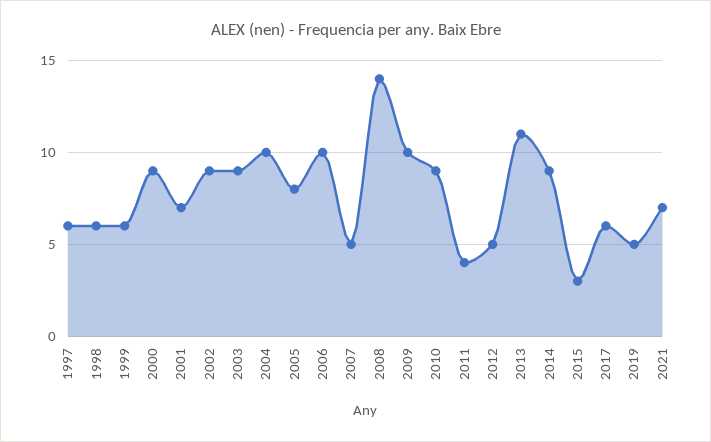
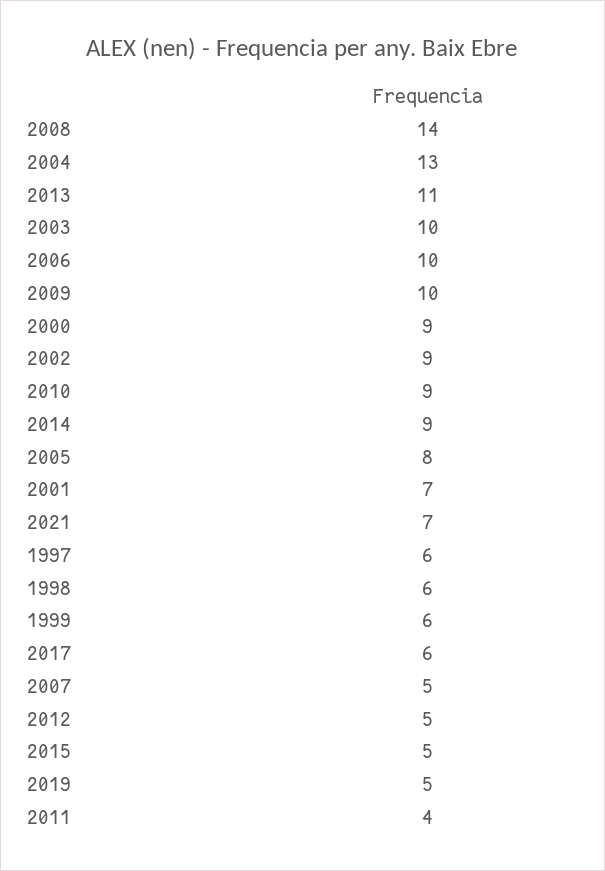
  {
    "1997": 6,
    "1998": 6,
    "1999": 6,
    "2000": 9,
    "2001": 7,
    "2002": 9,
-   "2003": 9,
+   "2003": 10,
-   "2004": 10,
+   "2004": 13,
    "2005": 8,
    "2006": 10,
    "2007": 5,
    "2008": 14,
    "2009": 10,
    "2010": 9,
    "2011": 4,
    "2012": 5,
    "2013": 11,
    "2014": 9,
-   "2015": 3,
+   "2015": 5,
    "2017": 6,
    "2019": 5,
    "2021": 7
  }

